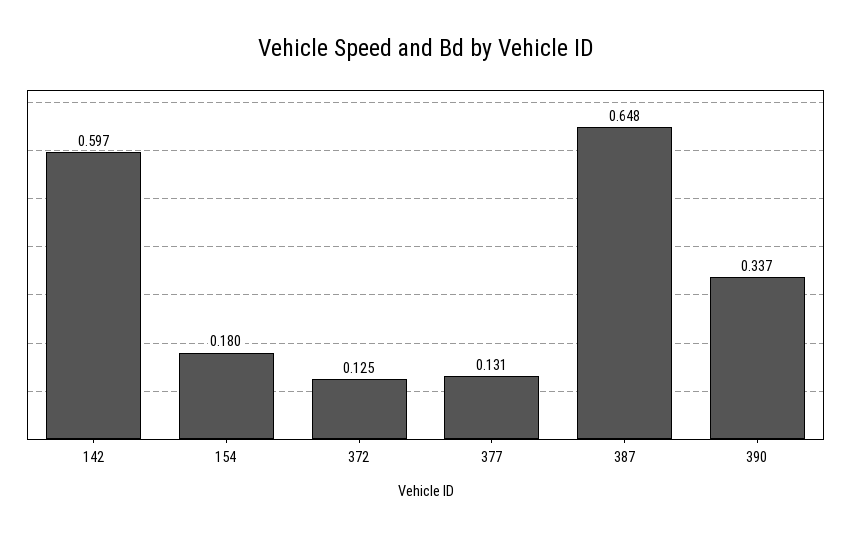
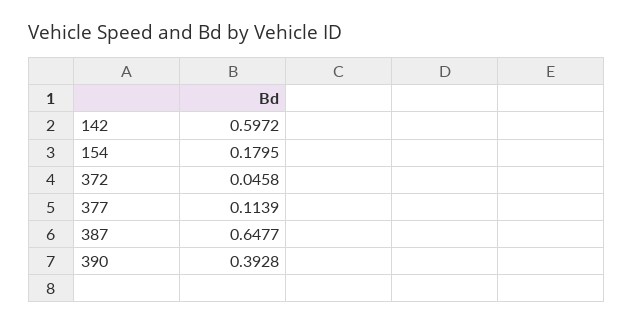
  {
    "142": 0.5972,
    "154": 0.1795,
-   "372": 0.125,
+   "372": 0.0458,
-   "377": 0.131,
+   "377": 0.1139,
    "387": 0.6477,
-   "390": 0.337
+   "390": 0.3928
  }

